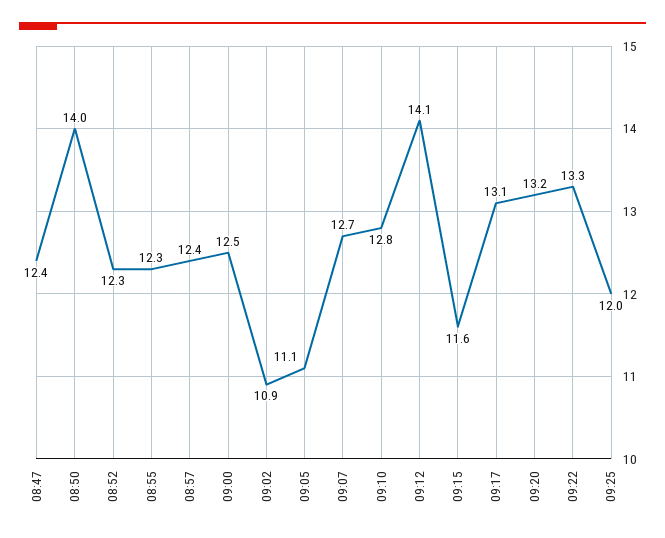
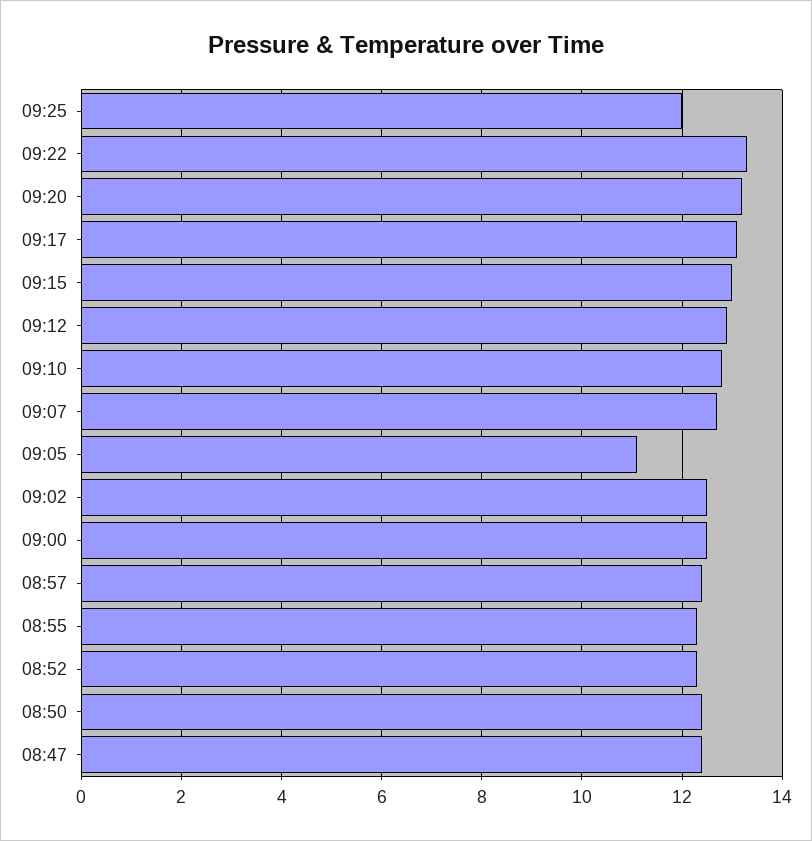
  {
    "08:47": 12.4,
-   "08:50": 14,
+   "08:50": 12.5,
    "08:52": 12.3,
    "08:55": 12.3,
    "08:57": 12.4,
    "09:00": 12.5,
-   "09:02": 10.9,
+   "09:02": 12.5,
    "09:05": 11.1,
    "09:07": 12.7,
    "09:10": 12.8,
-   "09:12": 14.1,
+   "09:12": 13,
-   "09:15": 11.6,
+   "09:15": 13,
    "09:17": 13.1,
    "09:20": 13.2,
    "09:22": 13.3,
    "09:25": 12
  }

